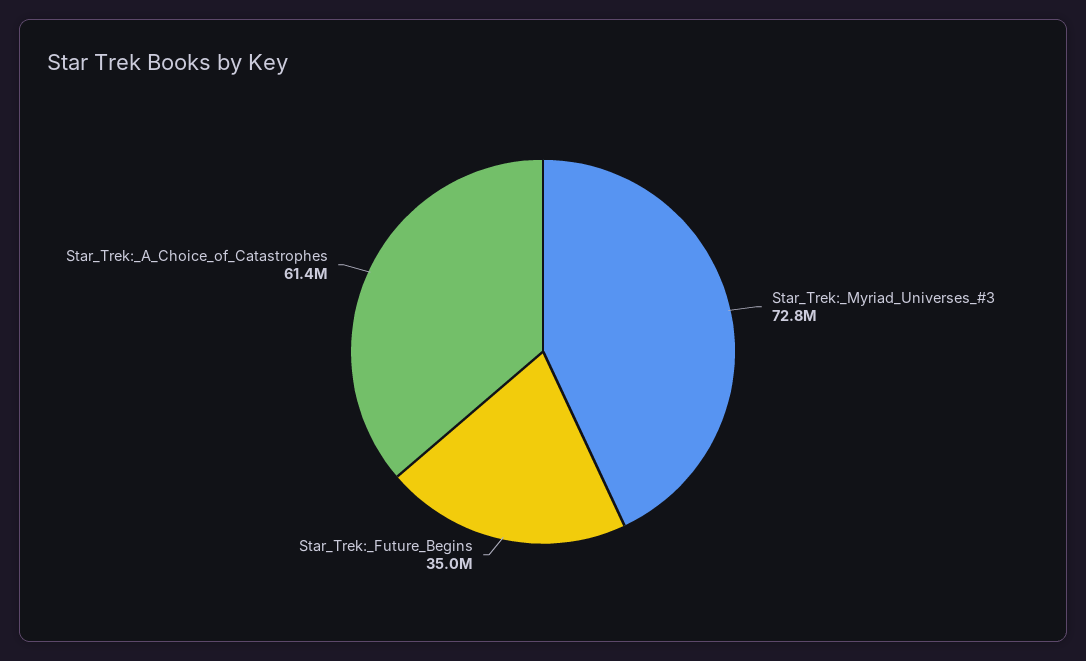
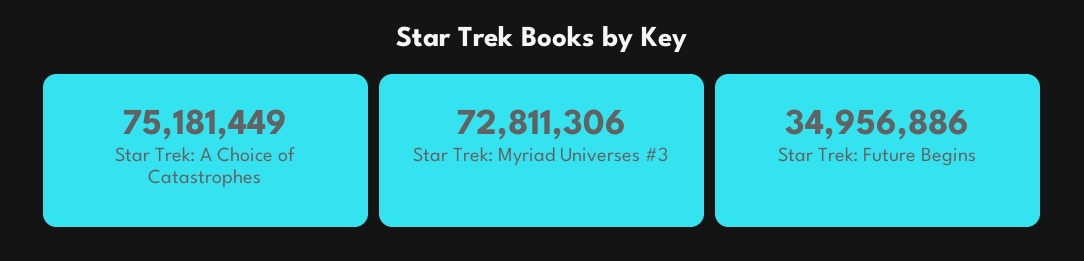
  {
    "Star_Trek:_Myriad_Universes_#3": 72811306,
    "Star_Trek:_Future_Begins": 34956886,
-   "Star_Trek:_A_Choice_of_Catastrophes": 61400000
+   "Star_Trek:_A_Choice_of_Catastrophes": 75181449
  }

